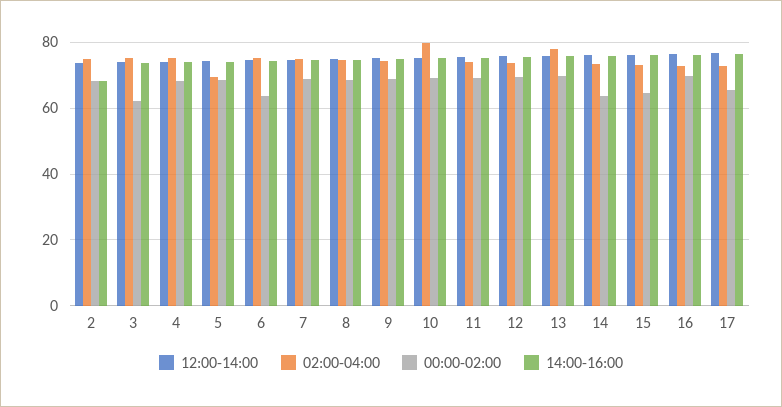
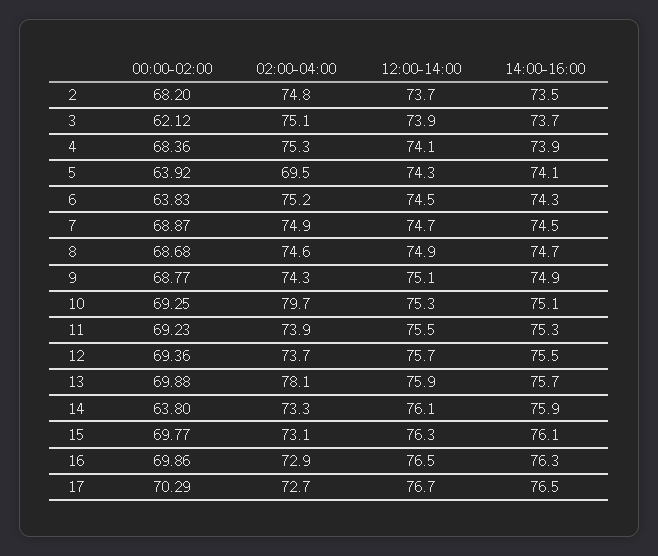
  {
    "12:00-14:00": {
      "2": 73.7,
      "3": 73.9,
      "4": 74.1,
      "5": 74.3,
      "6": 74.5,
      "7": 74.7,
      "8": 74.9,
      "9": 75.1,
      "10": 75.3,
      "11": 75.5,
      "12": 75.7,
      "13": 75.9,
      "14": 76.1,
      "15": 76.3,
      "16": 76.5,
      "17": 76.7
    },
    "02:00-04:00": {
      "2": 74.8,
      "3": 75.1,
      "4": 75.3,
      "5": 69.5,
      "6": 75.2,
      "7": 74.9,
      "8": 74.6,
      "9": 74.3,
      "10": 79.7,
      "11": 73.9,
      "12": 73.7,
      "13": 78.1,
      "14": 73.3,
      "15": 73.1,
      "16": 72.9,
      "17": 72.7
    },
    "00:00-02:00": {
      "2": 68.2,
      "3": 62.12,
      "4": 68.36,
-     "5": 68,
+     "5": 63.92,
      "6": 63.83,
      "7": 68.87,
      "8": 68.68,
      "9": 68.77,
      "10": 69.25,
      "11": 69.23,
      "12": 69.36,
      "13": 69.88,
      "14": 63.8,
-     "15": 64,
+     "15": 69.77,
      "16": 69.86,
-     "17": 66
+     "17": 70.29
    },
    "14:00-16:00": {
-     "2": 68,
+     "2": 73.5,
      "3": 73.7,
      "4": 73.9,
      "5": 74.1,
      "6": 74.3,
      "7": 74.5,
      "8": 74.7,
      "9": 74.9,
      "10": 75.1,
      "11": 75.3,
      "12": 75.5,
      "13": 75.7,
      "14": 75.9,
      "15": 76.1,
      "16": 76.3,
      "17": 76.5
    }
  }

